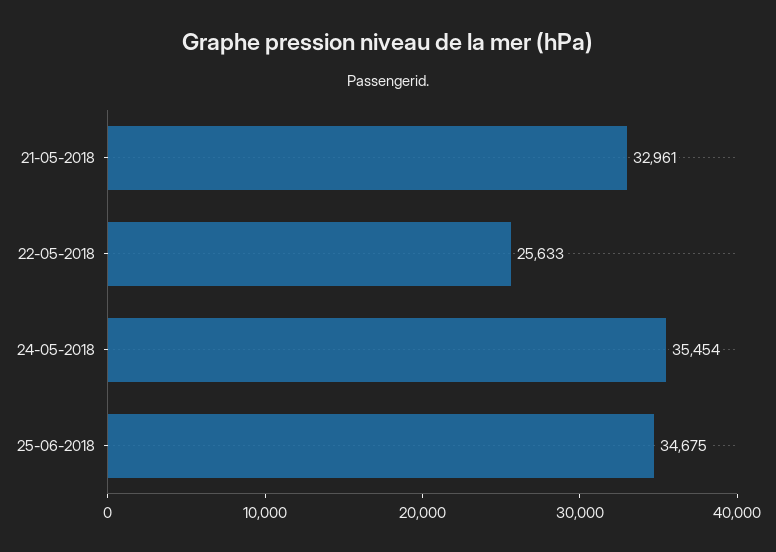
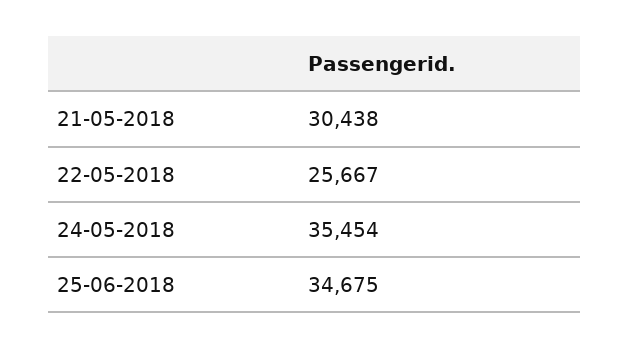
  {
-   "21-05-2018": 32961,
+   "21-05-2018": 30438,
-   "22-05-2018": 25633,
+   "22-05-2018": 25667,
    "24-05-2018": 35454,
    "25-06-2018": 34675
  }

